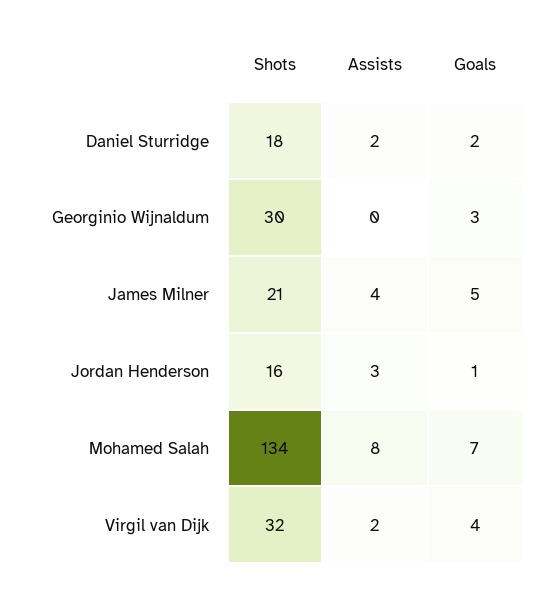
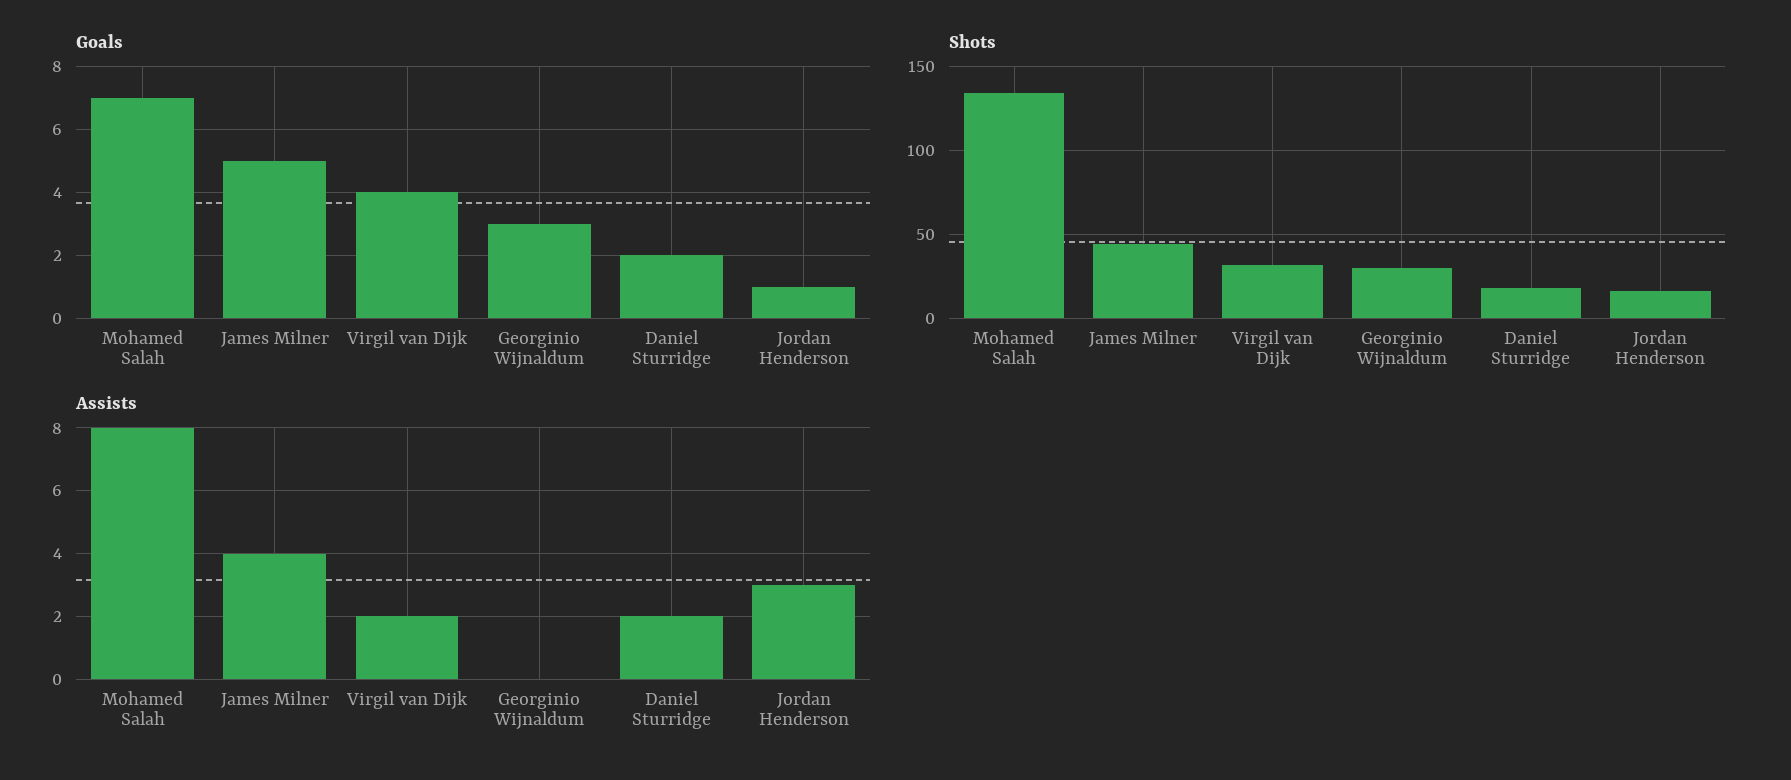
  {
    "Shots": {
      "Daniel Sturridge": 18,
      "Georginio Wijnaldum": 30,
-     "James Milner": 21,
+     "James Milner": 45,
      "Jordan Henderson": 16,
      "Mohamed Salah": 134,
      "Virgil van Dijk": 32
    },
    "Assists": {
      "Daniel Sturridge": 2,
      "Georginio Wijnaldum": 0,
      "James Milner": 4,
      "Jordan Henderson": 3,
      "Mohamed Salah": 8,
      "Virgil van Dijk": 2
    },
    "Goals": {
      "Daniel Sturridge": 2,
      "Georginio Wijnaldum": 3,
      "James Milner": 5,
      "Jordan Henderson": 1,
      "Mohamed Salah": 7,
      "Virgil van Dijk": 4
    }
  }

